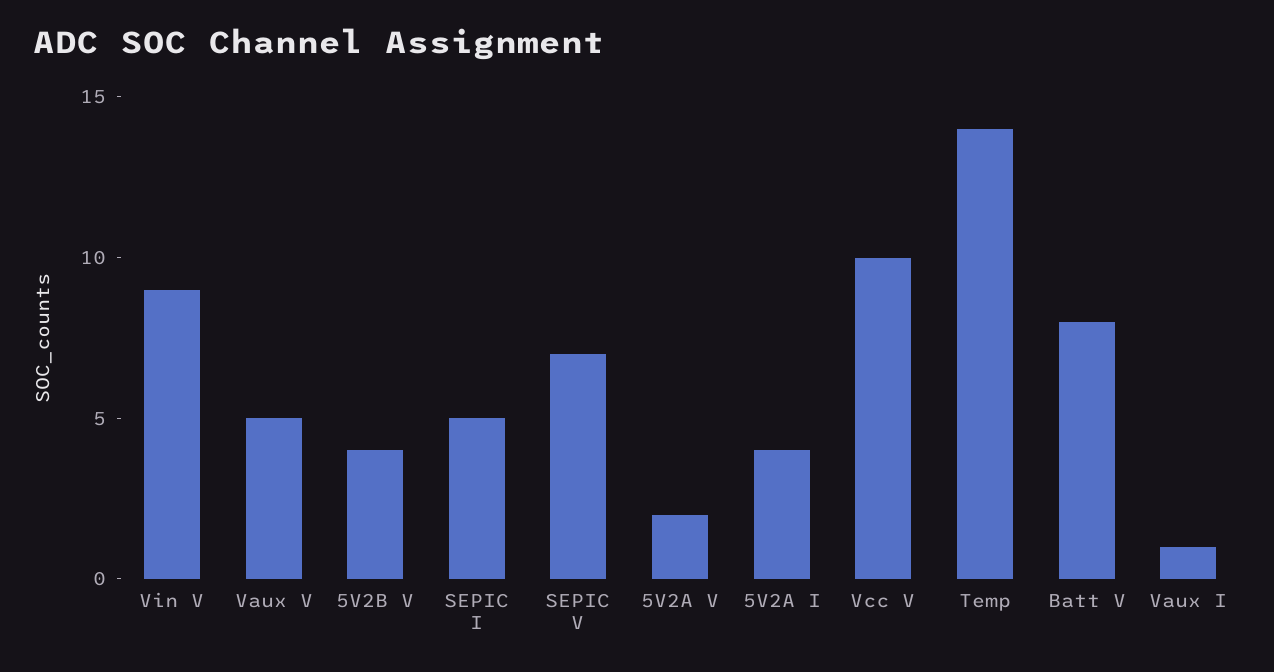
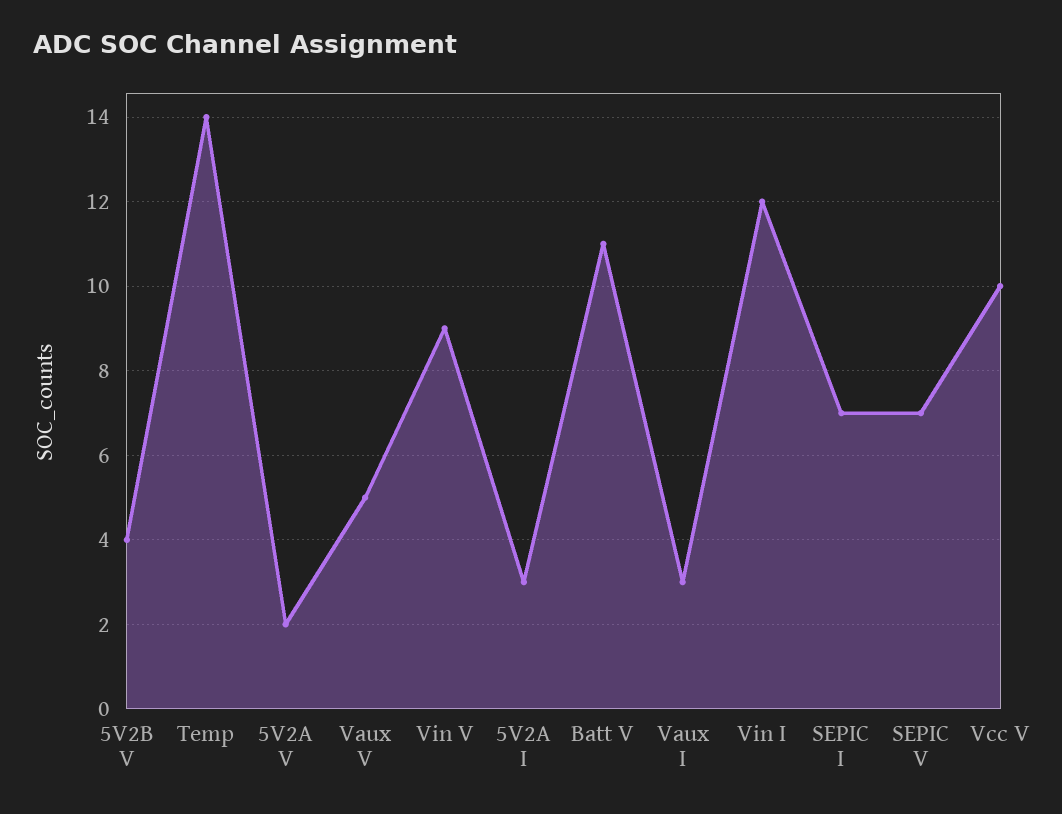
  {
    "Vin V": 9,
    "Vaux V": 5,
    "5V2B V": 4,
-   "SEPIC I": 5,
+   "SEPIC I": 7,
    "SEPIC V": 7,
    "5V2A V": 2,
-   "5V2A I": 4,
+   "5V2A I": 3,
    "Vcc V": 10,
    "Temp": 14,
-   "Batt V": 8,
+   "Batt V": 11,
-   "Vaux I": 1
+   "Vaux I": 3,
+   "Vin I": 12
  }

